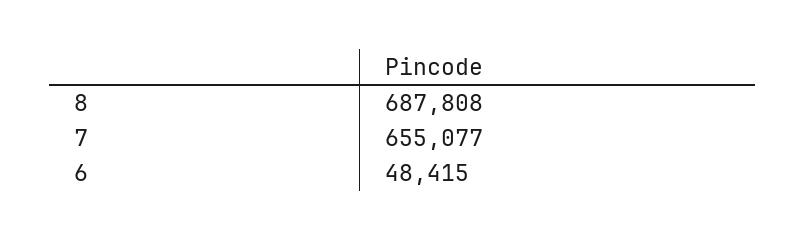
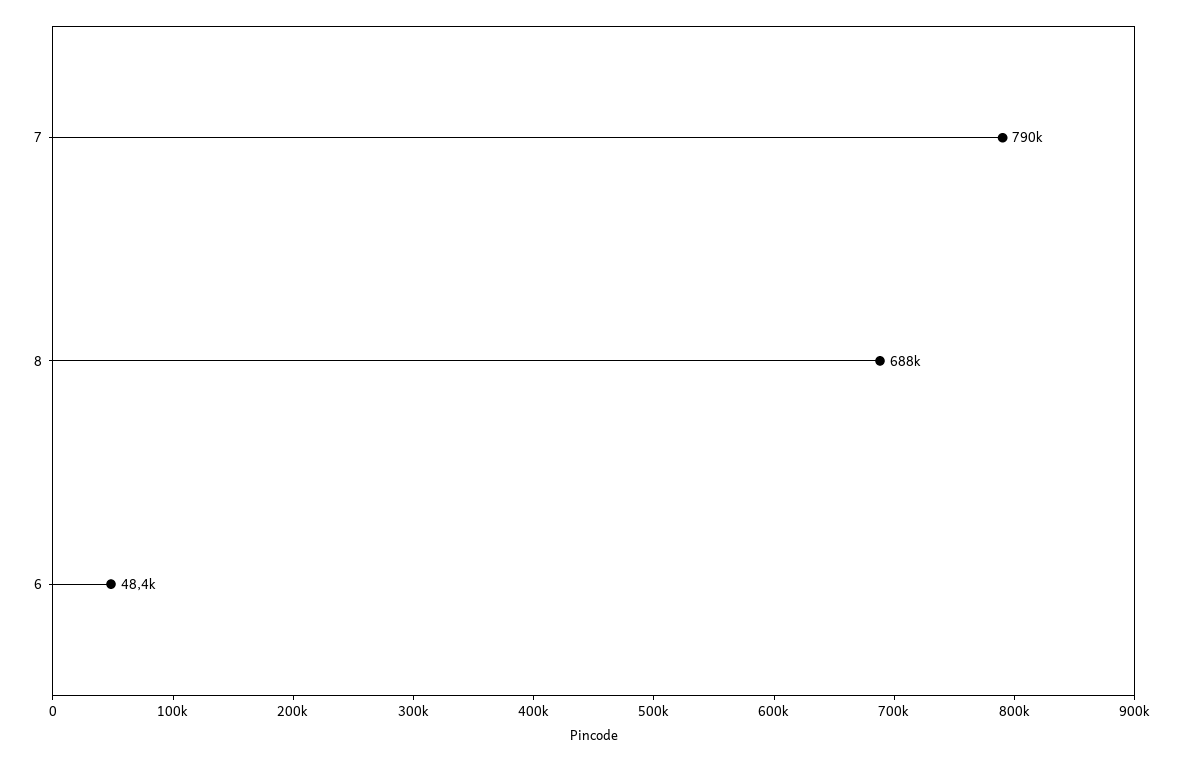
  {
    "8": 687808,
-   "7": 655077,
+   "7": 790000,
    "6": 48415
  }

